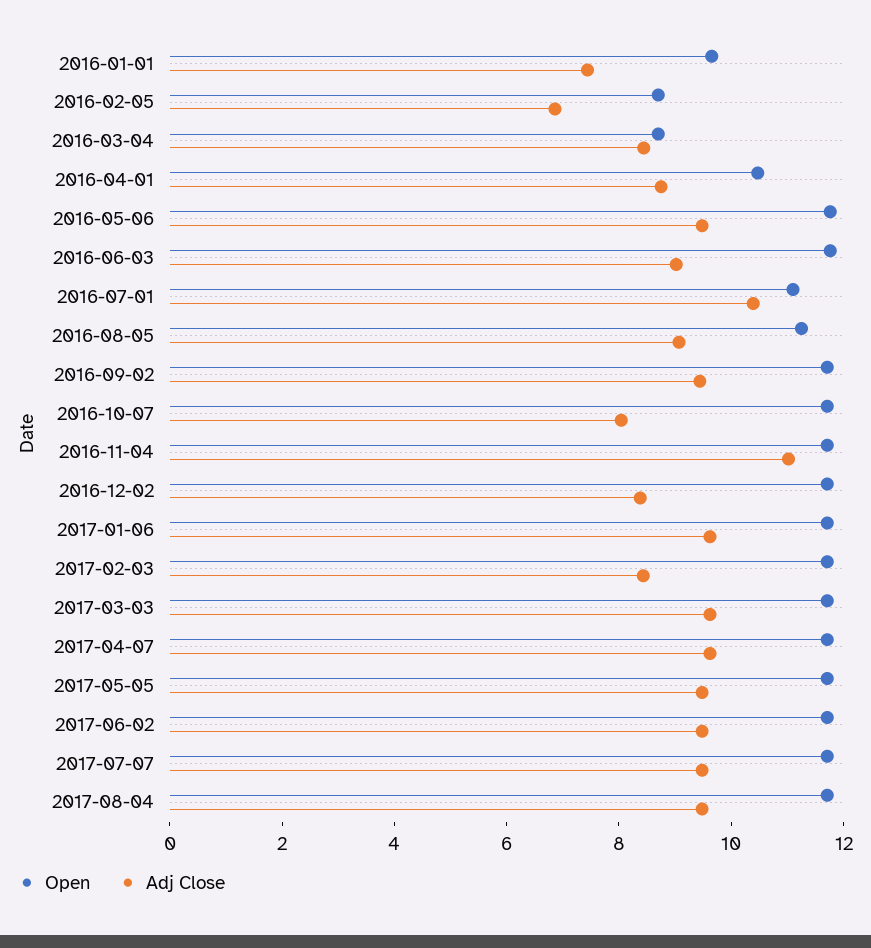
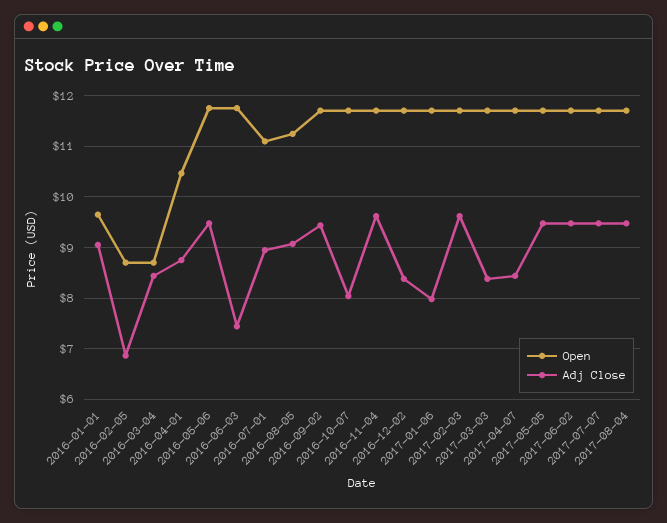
  {
    "Open": {
      "2016-01-01": 9.6,
      "2016-02-05": 8.8,
      "2016-03-04": 8.8,
      "2016-04-01": 10.4,
      "2016-05-06": 11.8,
      "2016-06-03": 11.8,
      "2016-07-01": 11.2,
      "2016-08-05": 11.2,
      "2016-09-02": 11.8,
      "2016-10-07": 11.8,
      "2016-11-04": 11.8,
      "2016-12-02": 11.8,
      "2017-01-06": 11.8,
      "2017-02-03": 11.8,
      "2017-03-03": 11.8,
      "2017-04-07": 11.8,
      "2017-05-05": 11.8,
      "2017-06-02": 11.8,
      "2017-07-07": 11.8,
      "2017-08-04": 11.8
    },
    "Adj Close": {
-     "2016-01-01": 7.5,
+     "2016-01-01": 9,
      "2016-02-05": 6.8,
      "2016-03-04": 8.4,
      "2016-04-01": 8.8,
      "2016-05-06": 9.4,
-     "2016-06-03": 9,
+     "2016-06-03": 7.4,
-     "2016-07-01": 10.5,
+     "2016-07-01": 9,
      "2016-08-05": 9,
      "2016-09-02": 9.4,
      "2016-10-07": 8,
-     "2016-11-04": 11,
+     "2016-11-04": 9.6,
      "2016-12-02": 8.4,
-     "2017-01-06": 9.5,
+     "2017-01-06": 8,
-     "2017-02-03": 8.5,
+     "2017-02-03": 9.6,
-     "2017-03-03": 9.5,
+     "2017-03-03": 8.4,
-     "2017-04-07": 9.5,
+     "2017-04-07": 8.4,
      "2017-05-05": 9.4,
      "2017-06-02": 9.4,
      "2017-07-07": 9.4,
      "2017-08-04": 9.4
    }
  }

